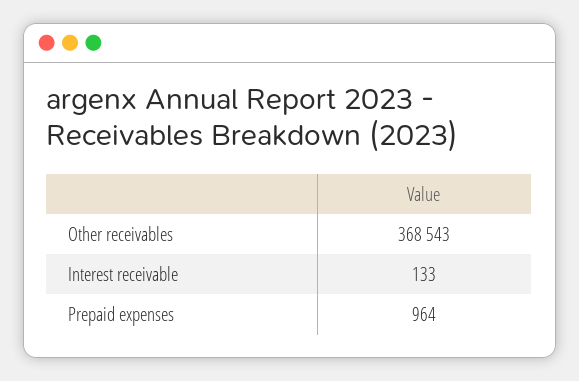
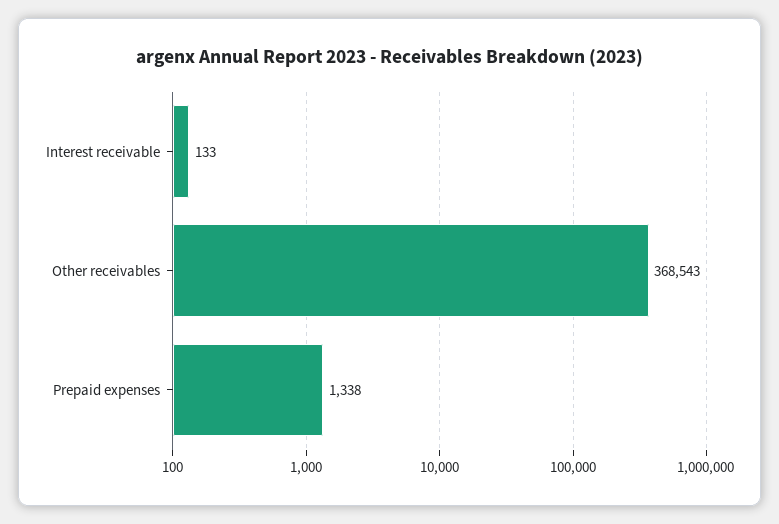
  {
    "Other receivables": 368543,
    "Interest receivable": 133,
-   "Prepaid expenses": 964
+   "Prepaid expenses": 1338
  }

